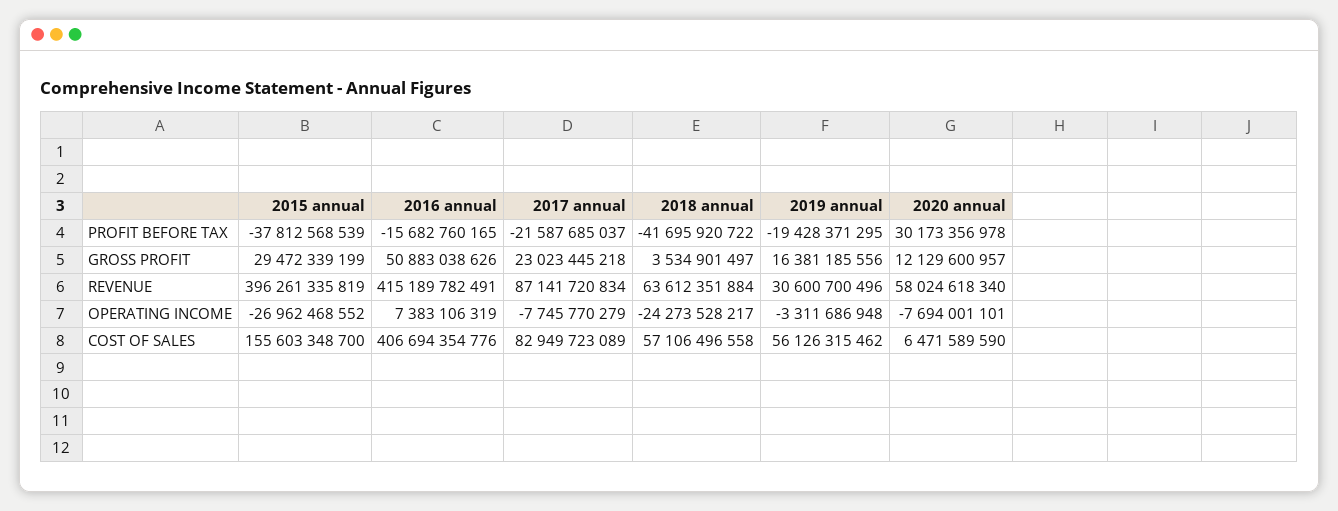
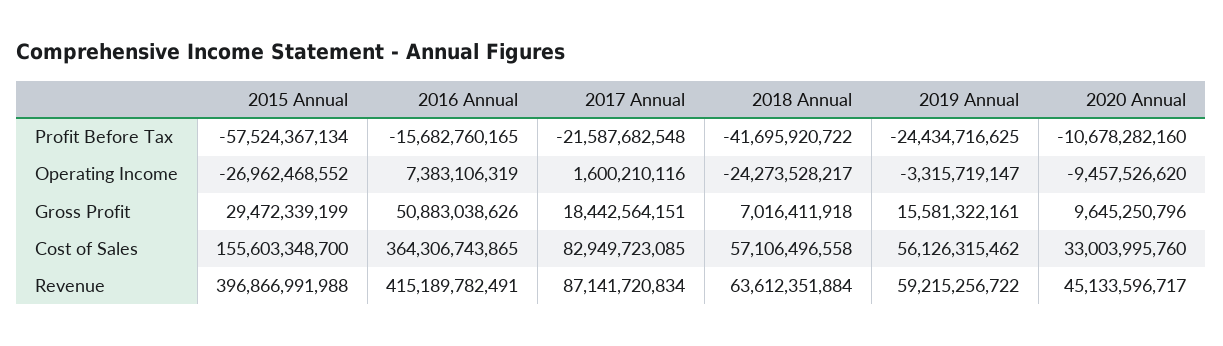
  {
    "2015 annual": {
-     "PROFIT BEFORE TAX": -37812568539,
+     "PROFIT BEFORE TAX": -57524367134,
      "GROSS PROFIT": 29472339199,
-     "REVENUE": 396261335819,
+     "REVENUE": 396866991988,
      "OPERATING INCOME": -26962468552,
      "COST OF SALES": 155603348700
    },
    "2016 annual": {
      "PROFIT BEFORE TAX": -15682760165,
      "GROSS PROFIT": 50883038626,
      "REVENUE": 415189782491,
      "OPERATING INCOME": 7383106319,
-     "COST OF SALES": 406694354776
+     "COST OF SALES": 364306743865
    },
    "2017 annual": {
-     "PROFIT BEFORE TAX": -21587685037,
+     "PROFIT BEFORE TAX": -21587682548,
-     "GROSS PROFIT": 23023445218,
+     "GROSS PROFIT": 18442564151,
      "REVENUE": 87141720834,
-     "OPERATING INCOME": -7745770279,
+     "OPERATING INCOME": 1600210116,
-     "COST OF SALES": 82949723089
+     "COST OF SALES": 82949723085
    },
    "2018 annual": {
      "PROFIT BEFORE TAX": -41695920722,
-     "GROSS PROFIT": 3534901497,
+     "GROSS PROFIT": 7016411918,
      "REVENUE": 63612351884,
      "OPERATING INCOME": -24273528217,
      "COST OF SALES": 57106496558
    },
    "2019 annual": {
-     "PROFIT BEFORE TAX": -19428371295,
+     "PROFIT BEFORE TAX": -24434716625,
-     "GROSS PROFIT": 16381185556,
+     "GROSS PROFIT": 15581322161,
-     "REVENUE": 30600700496,
+     "REVENUE": 59215256722,
-     "OPERATING INCOME": -3311686948,
+     "OPERATING INCOME": -3315719147,
      "COST OF SALES": 56126315462
    },
    "2020 annual": {
-     "PROFIT BEFORE TAX": 30173356978,
+     "PROFIT BEFORE TAX": -10678282160,
-     "GROSS PROFIT": 12129600957,
+     "GROSS PROFIT": 9645250796,
-     "REVENUE": 58024618340,
+     "REVENUE": 45133596717,
-     "OPERATING INCOME": -7694001101,
+     "OPERATING INCOME": -9457526620,
-     "COST OF SALES": 6471589590
+     "COST OF SALES": 33003995760
    }
  }

